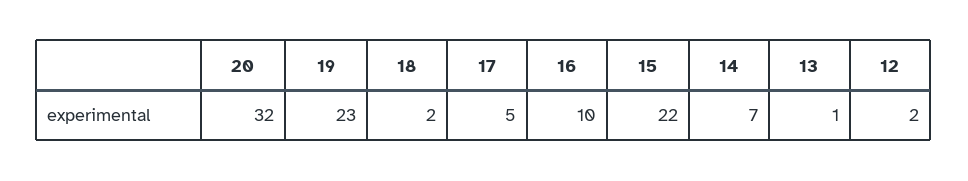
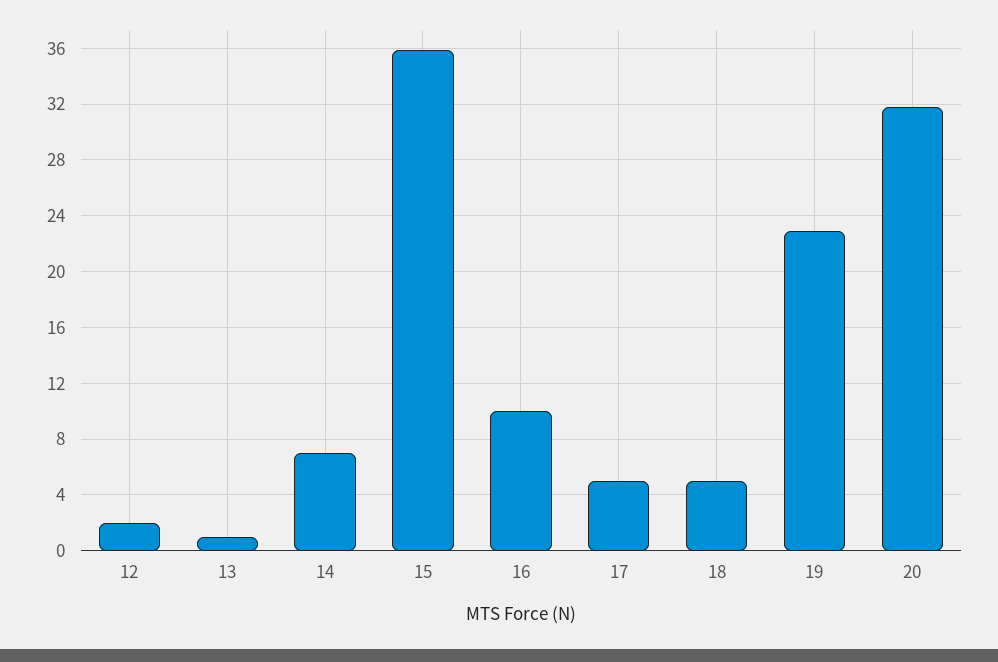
  {
    "20": 32,
    "19": 23,
-   "18": 2,
+   "18": 5,
    "17": 5,
    "16": 10,
-   "15": 22,
+   "15": 36,
    "14": 7,
    "13": 1,
    "12": 2
  }

